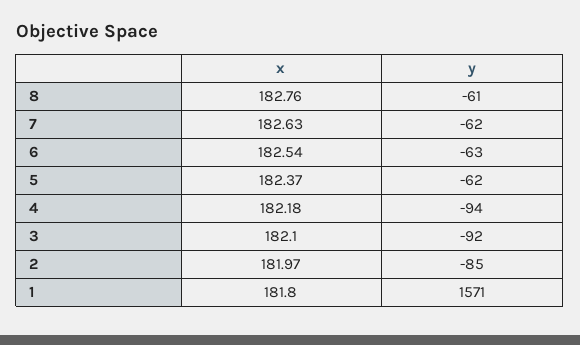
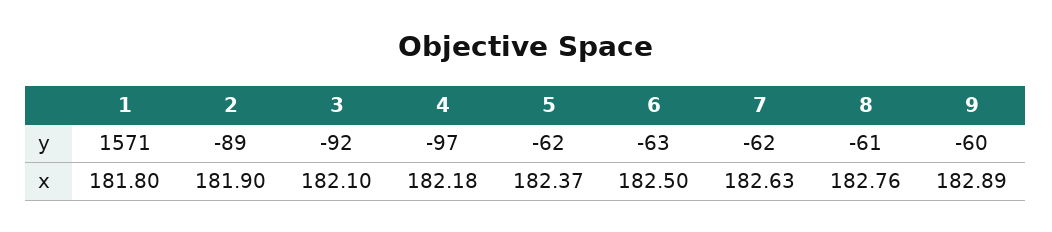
  {
    "x": {
      "8": 182.76,
      "7": 182.63,
-     "6": 182.54,
+     "6": 182.5,
      "5": 182.37,
      "4": 182.18,
      "3": 182.1,
-     "2": 181.97,
+     "2": 181.9,
-     "1": 181.8
+     "1": 181.8,
+     "9": 182.89
    },
    "y": {
      "8": -61,
      "7": -62,
      "6": -63,
      "5": -62,
-     "4": -94,
+     "4": -97,
      "3": -92,
-     "2": -85,
+     "2": -89,
-     "1": 1571
+     "1": 1571,
+     "9": -60
    }
  }

